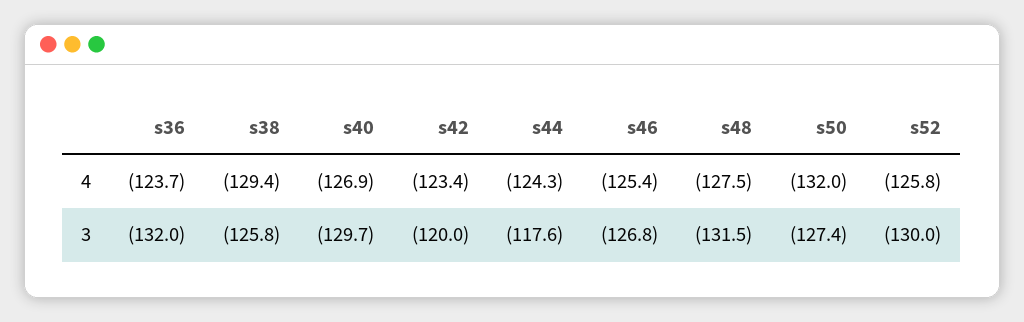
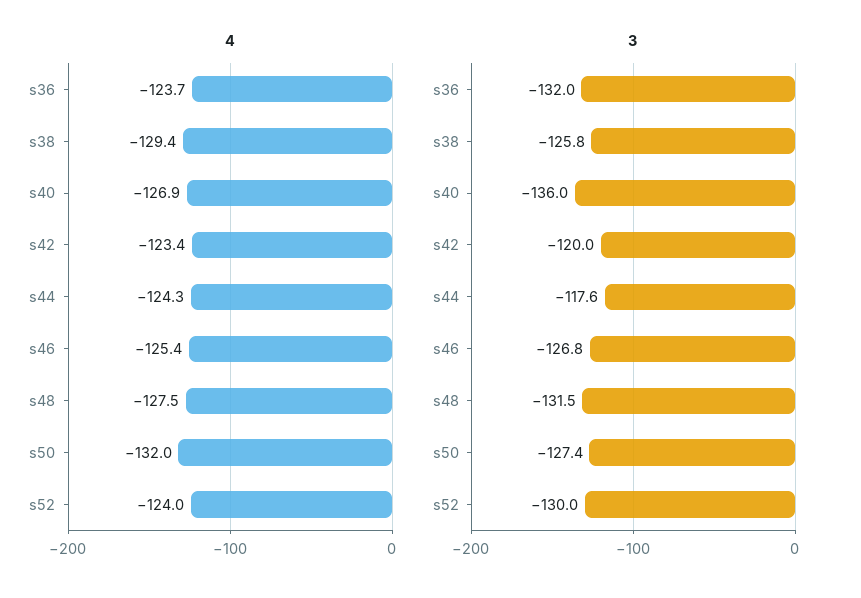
  {
    "4": {
      "s36": -123.7,
      "s38": -129.4,
      "s40": -126.9,
      "s42": -123.4,
      "s44": -124.3,
      "s46": -125.4,
      "s48": -127.5,
      "s50": -132,
-     "s52": -125.8
+     "s52": -124
    },
    "3": {
      "s36": -132,
      "s38": -125.8,
-     "s40": -129.7,
+     "s40": -136,
      "s42": -120,
      "s44": -117.6,
      "s46": -126.8,
      "s48": -131.5,
      "s50": -127.4,
      "s52": -130
    }
  }

